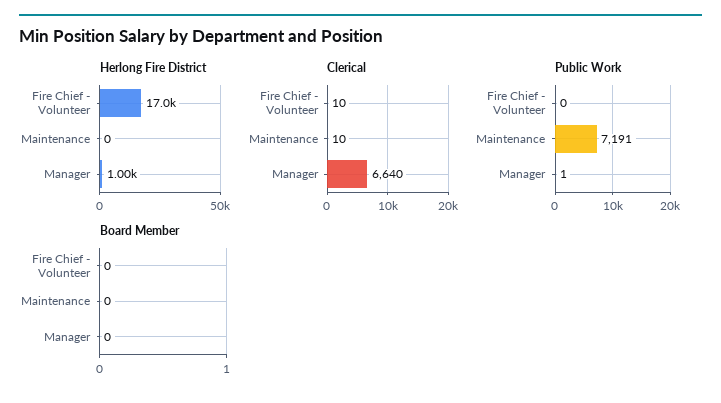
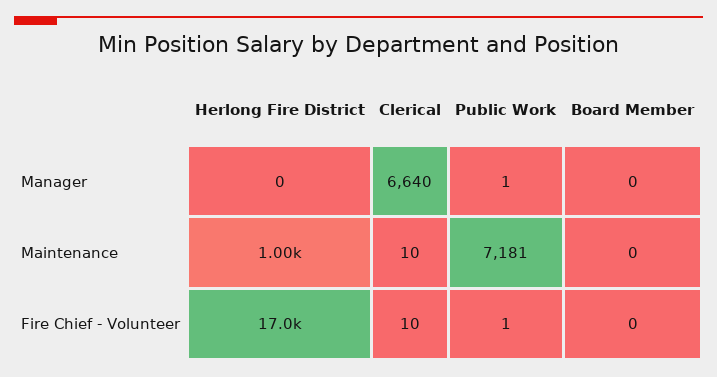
  {
    "Herlong Fire District": {
      "Fire Chief - Volunteer": 17000,
-     "Maintenance": 0,
+     "Maintenance": 1000,
-     "Manager": 1000
+     "Manager": 0
    },
    "Clerical": {
      "Fire Chief - Volunteer": 10,
      "Maintenance": 10,
      "Manager": 6640
    },
    "Public Work": {
-     "Fire Chief - Volunteer": 0,
+     "Fire Chief - Volunteer": 1,
-     "Maintenance": 7191,
+     "Maintenance": 7181,
      "Manager": 1
    },
    "Board Member": {
      "Fire Chief - Volunteer": 0,
      "Maintenance": 0,
      "Manager": 0
    }
  }

